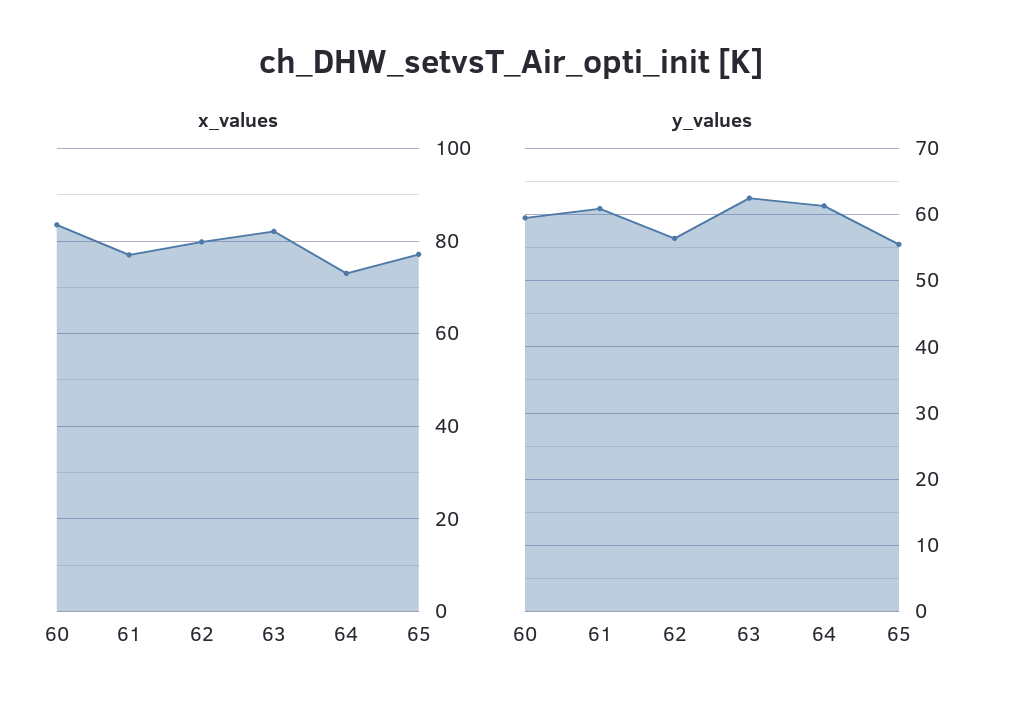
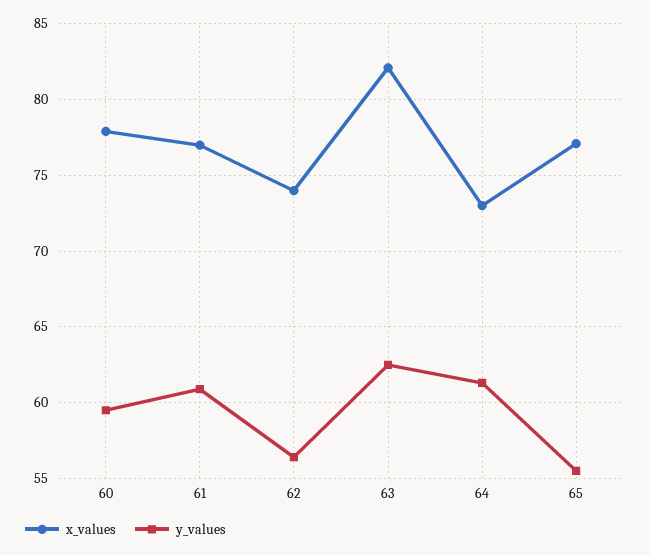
  {
    "x_values": {
-     "60": 84,
+     "60": 78,
      "61": 77,
-     "62": 80,
+     "62": 74,
      "63": 82,
      "64": 73,
      "65": 77
    },
    "y_values": {
      "60": 59.5,
      "61": 61,
      "62": 56.5,
      "63": 62.5,
      "64": 61.5,
      "65": 55.5
    }
  }

